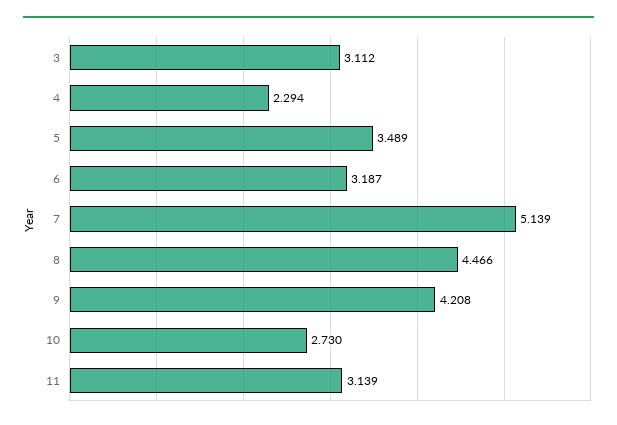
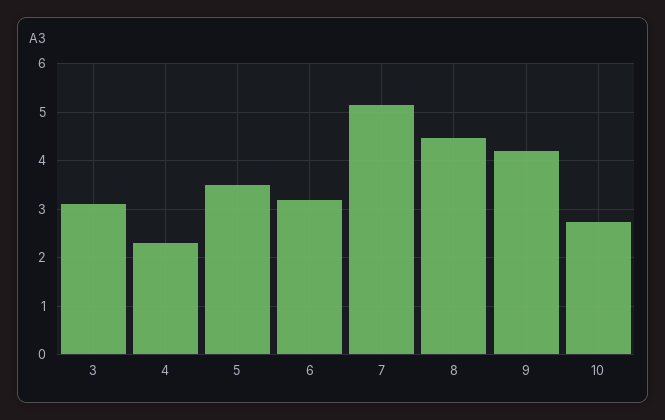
  {
    "3": 3.112,
    "4": 2.294,
    "5": 3.489,
    "6": 3.187,
    "7": 5.139,
    "8": 4.466,
    "9": 4.208,
-   "10": 2.73,
+   "10": 2.73
-   "11": 3.139
  }

